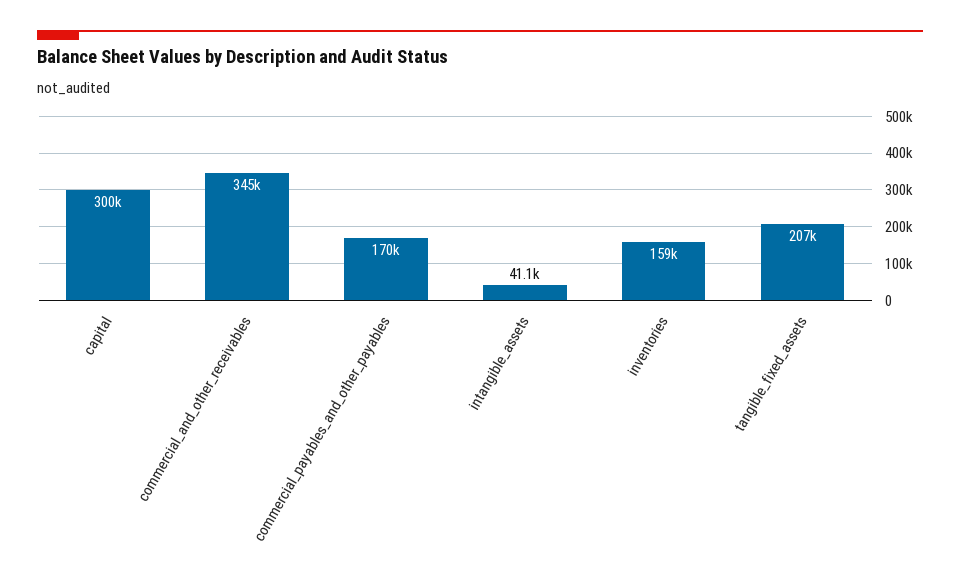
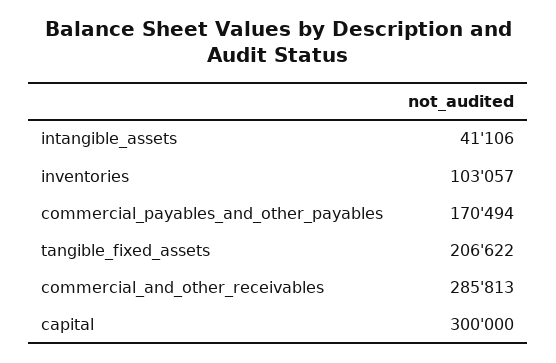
  {
    "capital": 300000,
-   "commercial_and_other_receivables": 345000,
+   "commercial_and_other_receivables": 285813,
    "commercial_payables_and_other_payables": 170494,
    "intangible_assets": 41106,
-   "inventories": 159000,
+   "inventories": 103057,
    "tangible_fixed_assets": 206622
  }

